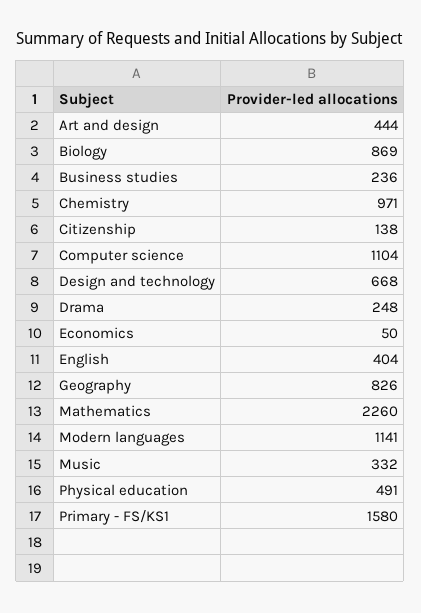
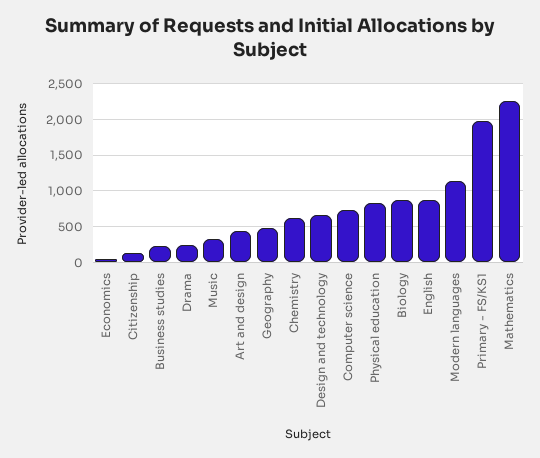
  {
    "Art and design": 444,
    "Biology": 869,
    "Business studies": 236,
-   "Chemistry": 971,
+   "Chemistry": 600,
    "Citizenship": 138,
-   "Computer science": 1104,
+   "Computer science": 700,
    "Design and technology": 668,
    "Drama": 248,
    "Economics": 50,
-   "English": 404,
+   "English": 900,
-   "Geography": 826,
+   "Geography": 500,
    "Mathematics": 2260,
    "Modern languages": 1141,
    "Music": 332,
-   "Physical education": 491,
+   "Physical education": 800,
-   "Primary - FS/KS1": 1580
+   "Primary - FS/KS1": 2000
  }

